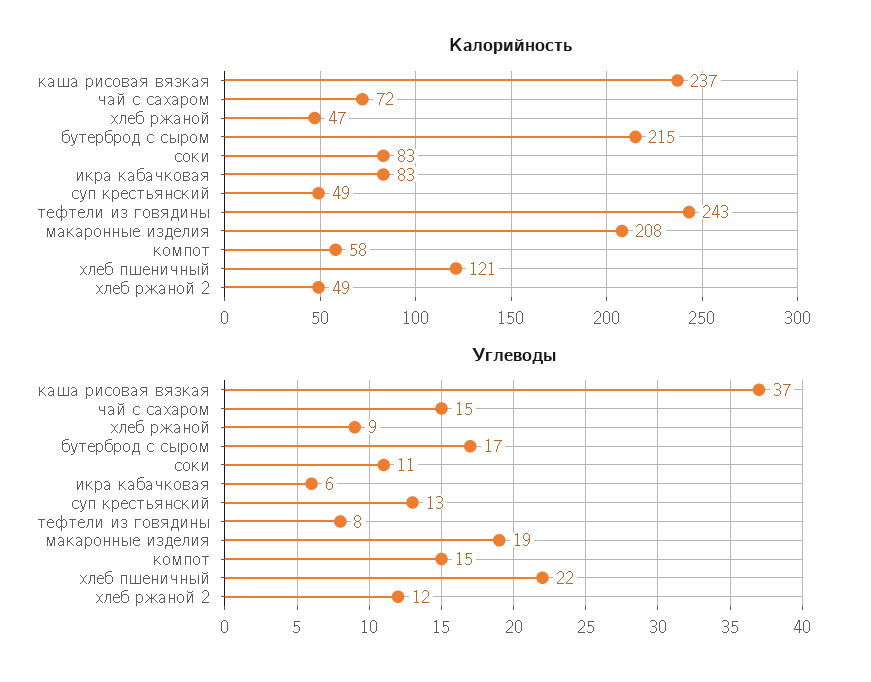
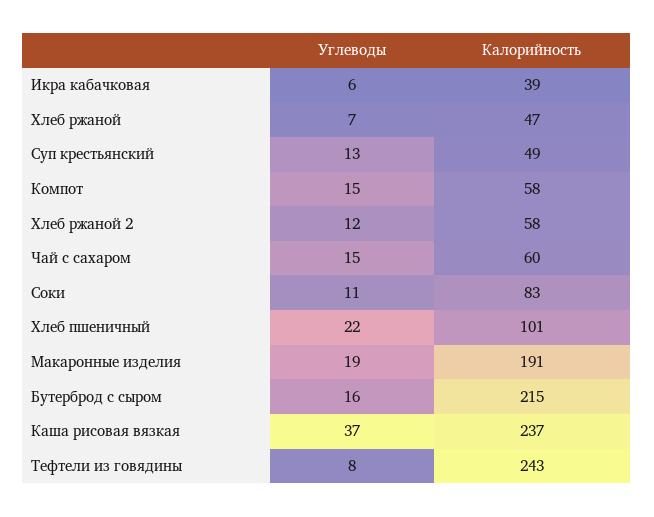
  {
    "Калорийность": {
      "каша рисовая вязкая": 237,
-     "чай с сахаром": 72,
+     "чай с сахаром": 60,
      "хлеб ржаной": 47,
      "бутерброд с сыром": 215,
      "соки": 83,
-     "икра кабачковая": 83,
+     "икра кабачковая": 39,
      "суп крестьянский": 49,
      "тефтели из говядины": 243,
-     "макаронные изделия": 208,
+     "макаронные изделия": 191,
      "компот": 58,
-     "хлеб пшеничный": 121,
+     "хлеб пшеничный": 101,
-     "хлеб ржаной 2": 49
+     "хлеб ржаной 2": 58
    },
    "Углеводы": {
      "каша рисовая вязкая": 37,
      "чай с сахаром": 15,
-     "хлеб ржаной": 9,
+     "хлеб ржаной": 7,
-     "бутерброд с сыром": 17,
+     "бутерброд с сыром": 16,
      "соки": 11,
      "икра кабачковая": 6,
      "суп крестьянский": 13,
      "тефтели из говядины": 8,
      "макаронные изделия": 19,
      "компот": 15,
      "хлеб пшеничный": 22,
      "хлеб ржаной 2": 12
    }
  }

